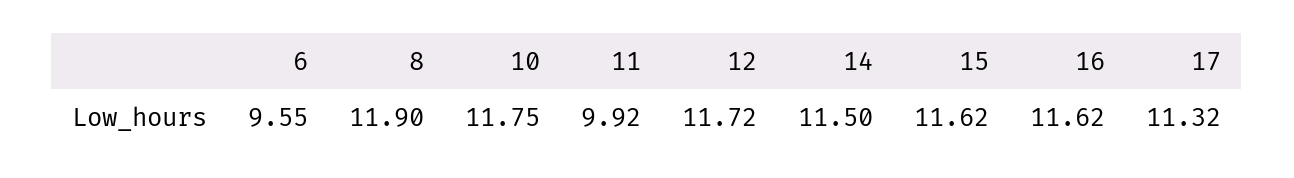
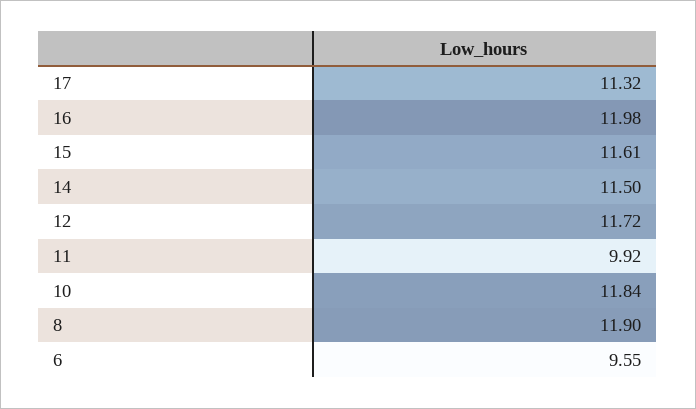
  {
    "6": 9.55,
    "8": 11.9,
-   "10": 11.75,
+   "10": 11.84,
    "11": 9.92,
    "12": 11.72,
    "14": 11.5,
-   "15": 11.62,
+   "15": 11.61,
-   "16": 11.62,
+   "16": 11.98,
    "17": 11.32
  }

